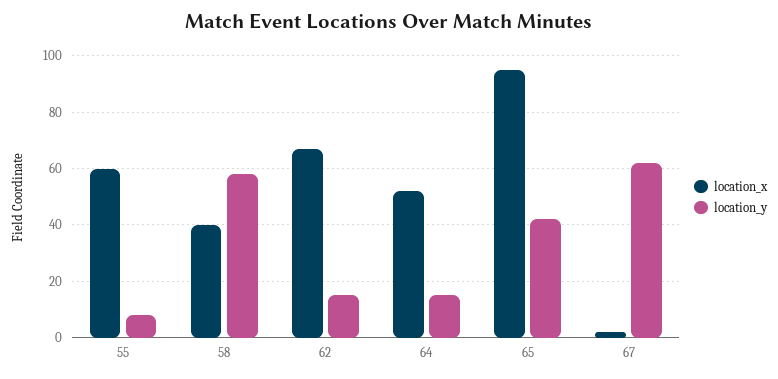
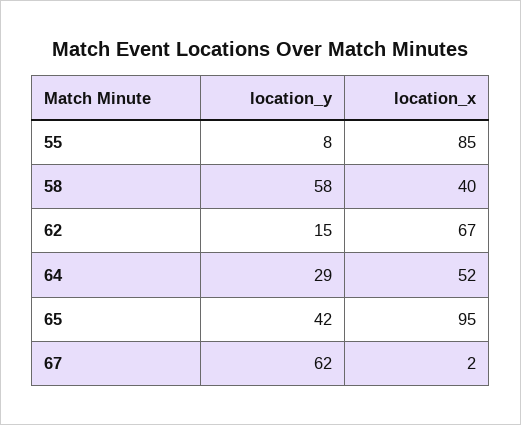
  {
    "location_x": {
-     "55": 60,
+     "55": 85,
      "58": 40,
      "62": 67,
      "64": 52,
      "65": 95,
      "67": 2
    },
    "location_y": {
      "55": 8,
      "58": 58,
      "62": 15,
-     "64": 15,
+     "64": 29,
      "65": 42,
      "67": 62
    }
  }

